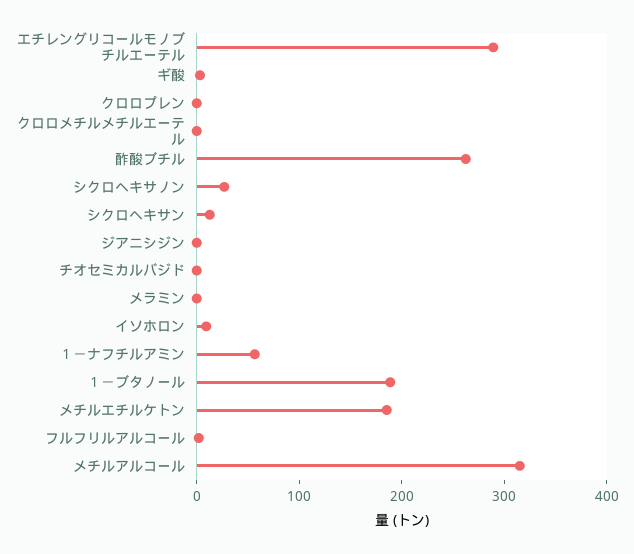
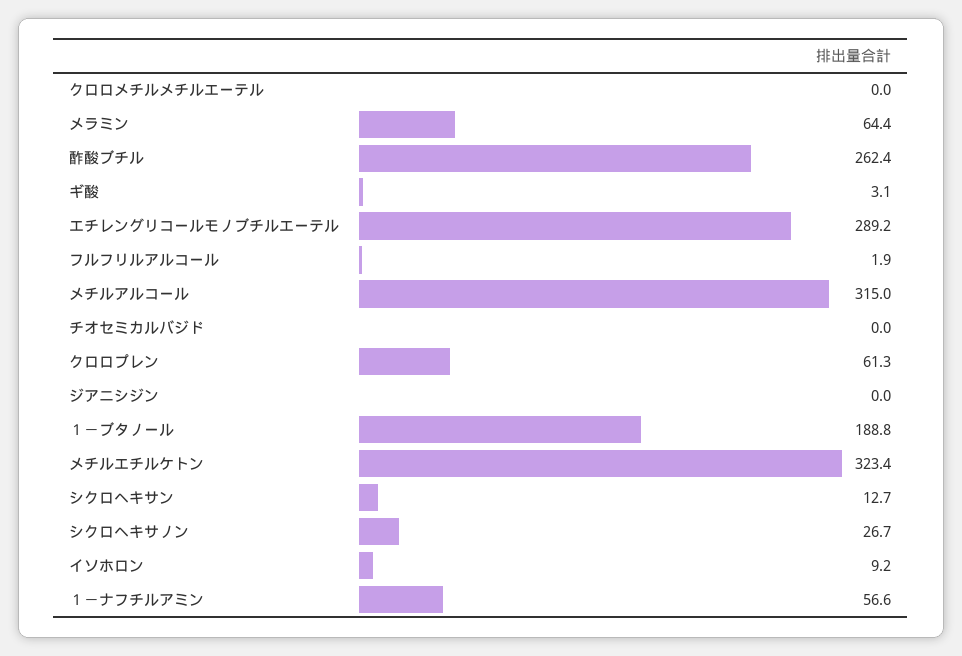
  {
    "エチレングリコールモノブチルエーテル": 289.2,
    "ギ酸": 3.1,
-   "クロロプレン": 0,
+   "クロロプレン": 61.3,
    "クロロメチルメチルエーテル": 0,
    "酢酸ブチル": 262.4,
    "シクロヘキサノン": 26.7,
    "シクロヘキサン": 12.7,
    "ジアニシジン": 0,
    "チオセミカルバジド": 0,
-   "メラミン": 0,
+   "メラミン": 64.4,
    "イソホロン": 9.2,
    "１－ナフチルアミン": 56.6,
    "１－ブタノール": 188.8,
-   "メチルエチルケトン": 180,
+   "メチルエチルケトン": 323.4,
    "フルフリルアルコール": 1.9,
    "メチルアルコール": 315
  }

